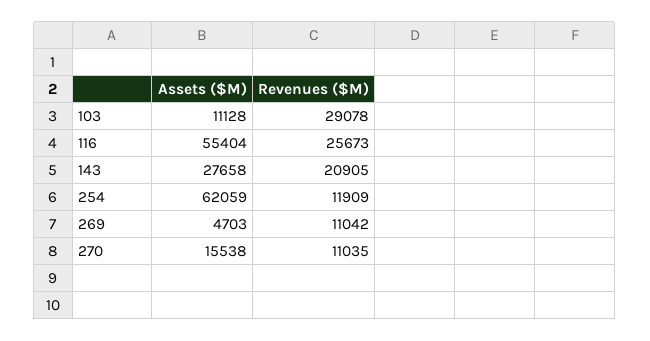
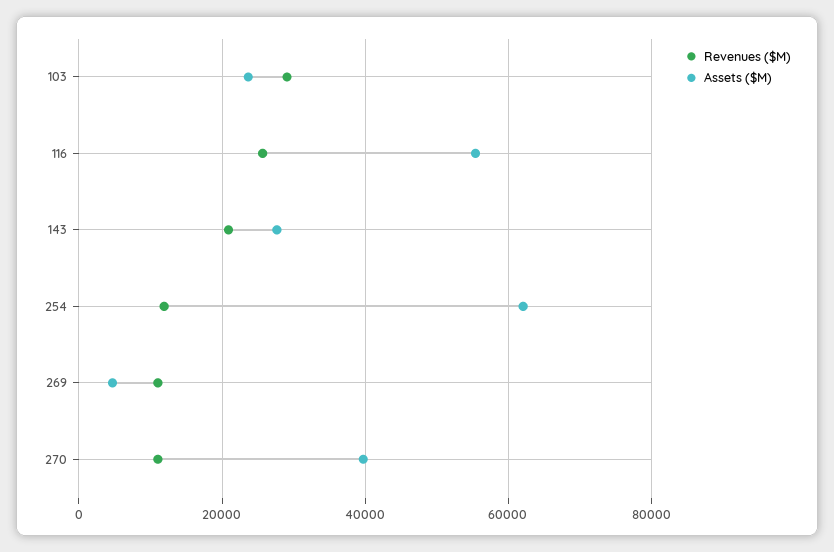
  {
    "Assets ($M)": {
-     "103": 11128,
+     "103": 24000,
      "116": 55404,
      "143": 27658,
      "254": 62059,
      "269": 4703,
-     "270": 15538
+     "270": 40000
    },
    "Revenues ($M)": {
      "103": 29078,
      "116": 25673,
      "143": 20905,
      "254": 11909,
      "269": 11042,
      "270": 11035
    }
  }

